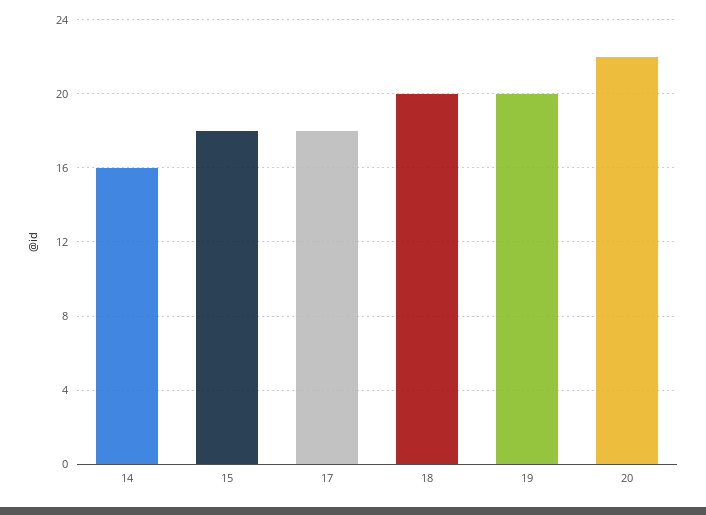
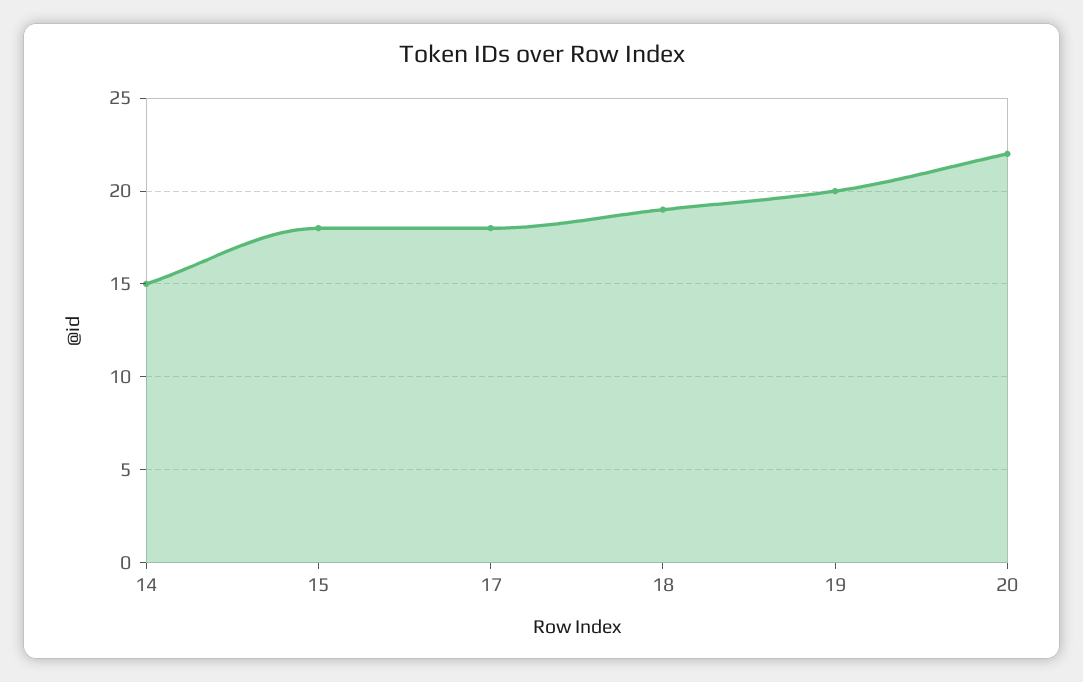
  {
-   "14": 16,
+   "14": 15,
    "15": 18,
    "17": 18,
-   "18": 20,
+   "18": 19,
    "19": 20,
    "20": 22
  }

